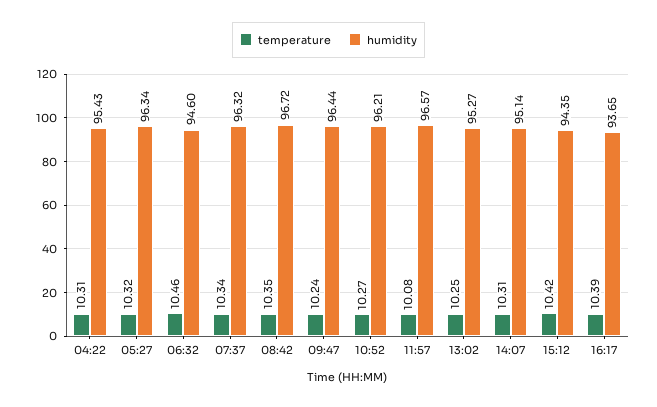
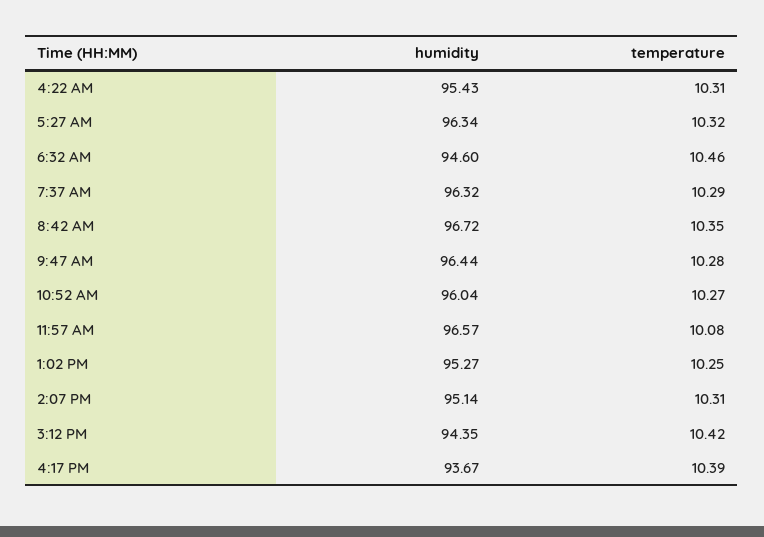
  {
    "temperature": {
      "04:22": 10.31,
      "05:27": 10.32,
      "06:32": 10.46,
-     "07:37": 10.34,
+     "07:37": 10.29,
      "08:42": 10.35,
-     "09:47": 10.24,
+     "09:47": 10.28,
      "10:52": 10.27,
      "11:57": 10.08,
      "13:02": 10.25,
      "14:07": 10.31,
      "15:12": 10.42,
      "16:17": 10.39
    },
    "humidity": {
      "04:22": 95.43,
      "05:27": 96.34,
      "06:32": 94.6,
      "07:37": 96.32,
      "08:42": 96.72,
      "09:47": 96.44,
-     "10:52": 96.21,
+     "10:52": 96.04,
      "11:57": 96.57,
      "13:02": 95.27,
      "14:07": 95.14,
      "15:12": 94.35,
-     "16:17": 93.65
+     "16:17": 93.67
    }
  }

